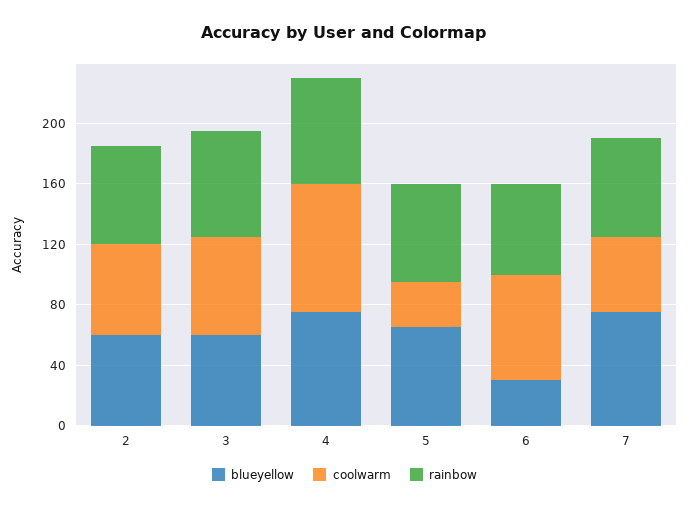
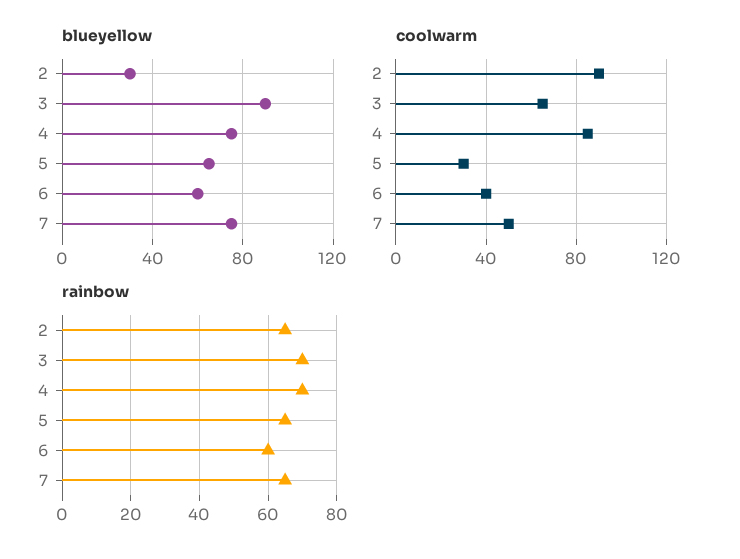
  {
    "blueyellow": {
-     "2": 60,
+     "2": 30,
-     "3": 60,
+     "3": 90,
      "4": 75,
      "5": 65,
-     "6": 30,
+     "6": 60,
      "7": 75
    },
    "coolwarm": {
-     "2": 60,
+     "2": 90,
      "3": 65,
      "4": 85,
      "5": 30,
-     "6": 70,
+     "6": 40,
      "7": 50
    },
    "rainbow": {
      "2": 65,
      "3": 70,
      "4": 70,
      "5": 65,
      "6": 60,
      "7": 65
    }
  }

